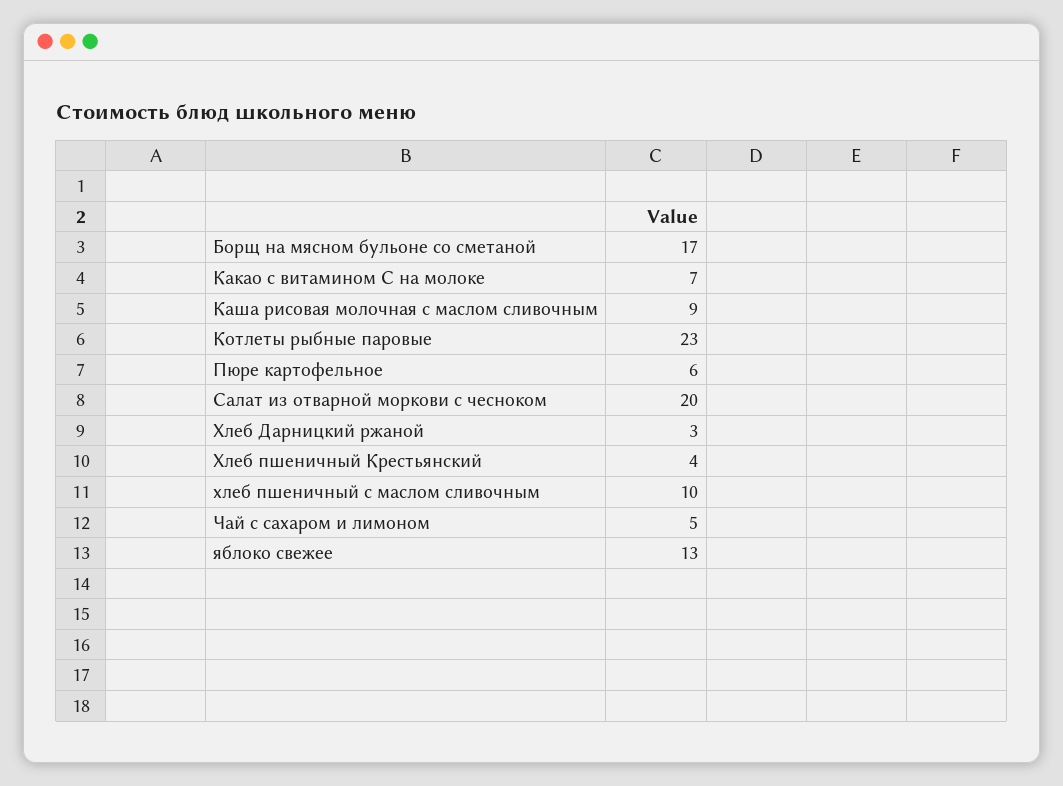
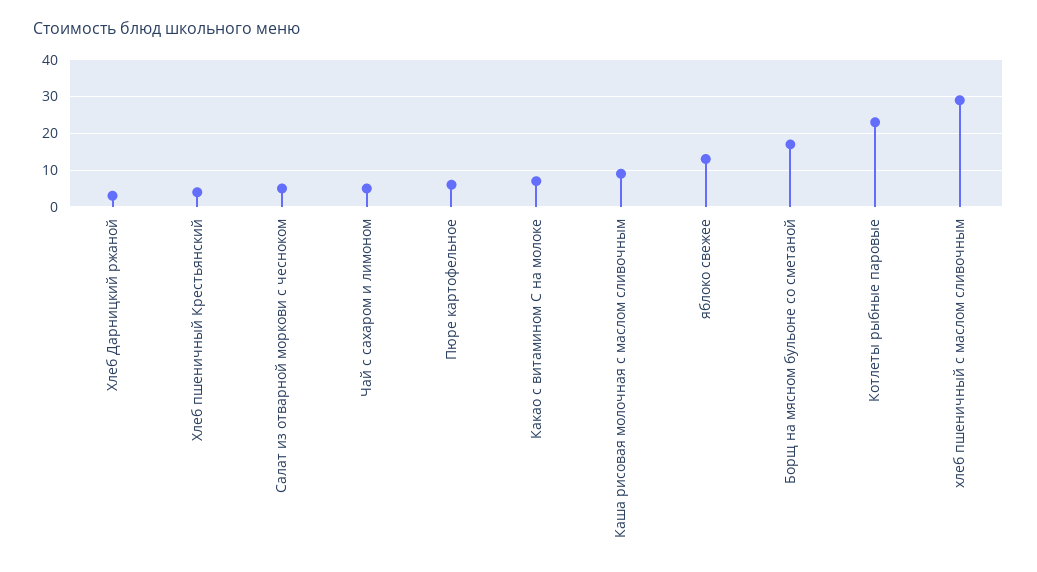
  {
    "Борщ на мясном бульоне со сметаной": 17,
    "Какао с витамином С на молоке": 7,
    "Каша рисовая молочная с маслом сливочным": 9,
    "Котлеты рыбные паровые": 23,
    "Пюре картофельное": 6,
-   "Салат из отварной моркови с чесноком": 20,
+   "Салат из отварной моркови с чесноком": 5,
    "Хлеб Дарницкий ржаной": 3,
    "Хлеб пшеничный Крестьянский": 4,
-   "хлеб пшеничный с маслом сливочным": 10,
+   "хлеб пшеничный с маслом сливочным": 30,
    "Чай с сахаром и лимоном": 5,
    "яблоко свежее": 13
  }

